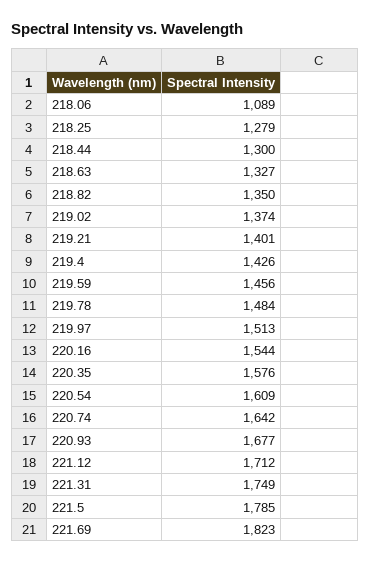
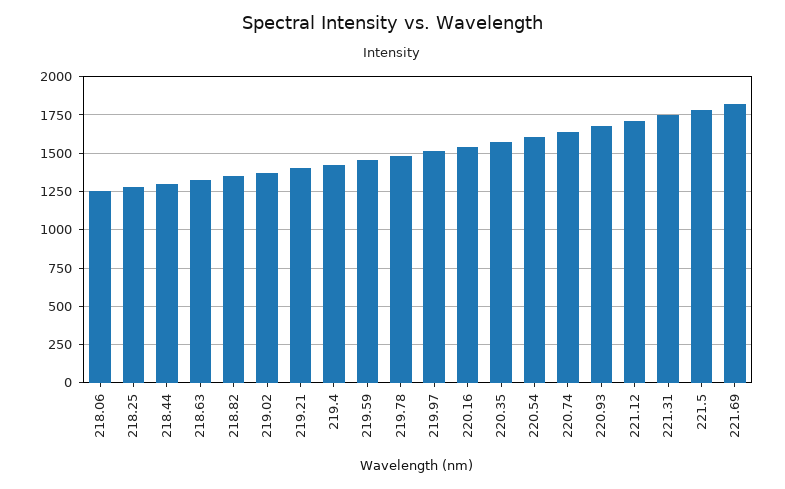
  {
-   "218.06": 1089,
+   "218.06": 1250,
    "218.25": 1279,
    "218.44": 1300,
    "218.63": 1327,
    "218.82": 1350,
    "219.02": 1374,
    "219.21": 1401,
    "219.4": 1426,
    "219.59": 1456,
    "219.78": 1484,
    "219.97": 1513,
    "220.16": 1544,
    "220.35": 1576,
    "220.54": 1609,
    "220.74": 1642,
    "220.93": 1677,
    "221.12": 1712,
    "221.31": 1749,
    "221.5": 1785,
    "221.69": 1823
  }

